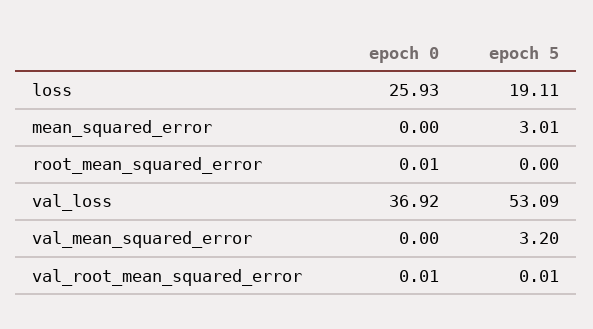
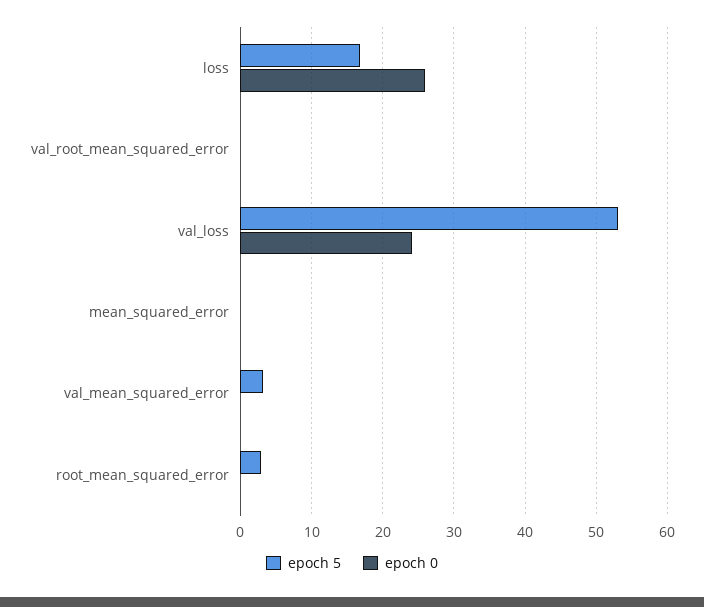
  {
    "epoch 0": {
      "loss": 25.93,
      "mean_squared_error": 0,
      "root_mean_squared_error": 0.01,
-     "val_loss": 36.92,
+     "val_loss": 24,
      "val_mean_squared_error": 0,
      "val_root_mean_squared_error": 0.01
    },
    "epoch 5": {
-     "loss": 19.11,
+     "loss": 17,
-     "mean_squared_error": 3.01,
+     "mean_squared_error": 0,
-     "root_mean_squared_error": 0,
+     "root_mean_squared_error": 3,
      "val_loss": 53.09,
      "val_mean_squared_error": 3.2,
      "val_root_mean_squared_error": 0.01
    }
  }

